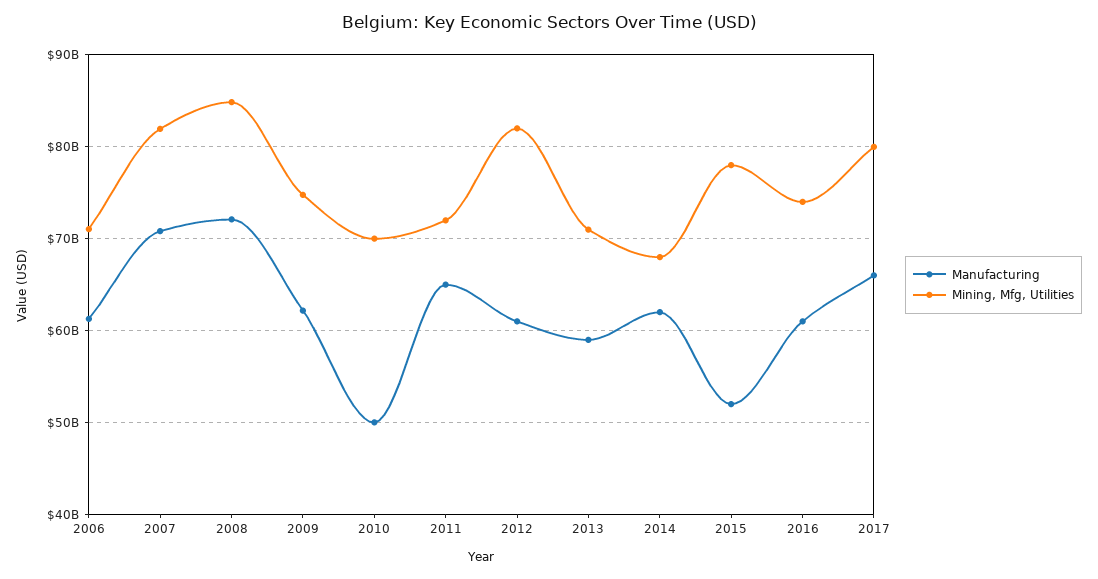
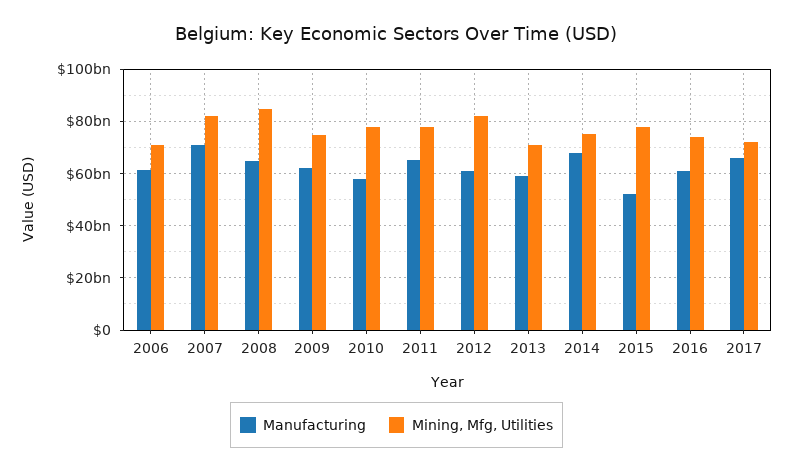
  {
    "Manufacturing": {
      "2006": 61000000000,
      "2007": 71000000000,
-     "2008": 72000000000,
+     "2008": 65000000000,
      "2009": 62000000000,
-     "2010": 50000000000,
+     "2010": 57500000000,
      "2011": 65000000000,
      "2012": 61000000000,
      "2013": 59000000000,
-     "2014": 62000000000,
+     "2014": 67500000000,
      "2015": 52000000000,
      "2016": 61000000000,
      "2017": 66000000000
    },
    "Mining, Mfg, Utilities": {
      "2006": 71000000000,
      "2007": 82000000000,
      "2008": 85000000000,
      "2009": 75000000000,
-     "2010": 70000000000,
+     "2010": 77500000000,
-     "2011": 72000000000,
+     "2011": 77500000000,
      "2012": 82000000000,
      "2013": 71000000000,
-     "2014": 68000000000,
+     "2014": 75000000000,
      "2015": 78000000000,
      "2016": 74000000000,
-     "2017": 80000000000
+     "2017": 72500000000
    }
  }

